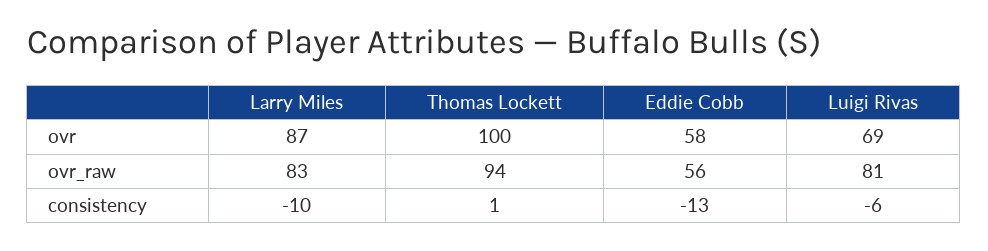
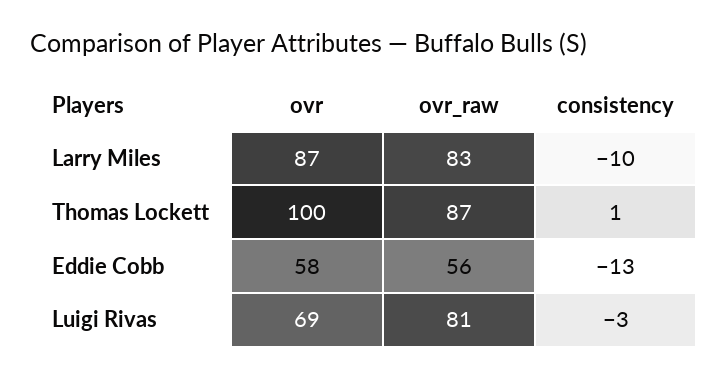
  {
    "Larry Miles": {
      "ovr": 87,
      "ovr_raw": 83,
      "consistency": -10
    },
    "Thomas Lockett": {
      "ovr": 100,
-     "ovr_raw": 94,
+     "ovr_raw": 87,
      "consistency": 1
    },
    "Eddie Cobb": {
      "ovr": 58,
      "ovr_raw": 56,
      "consistency": -13
    },
    "Luigi Rivas": {
      "ovr": 69,
      "ovr_raw": 81,
-     "consistency": -6
+     "consistency": -3
    }
  }

